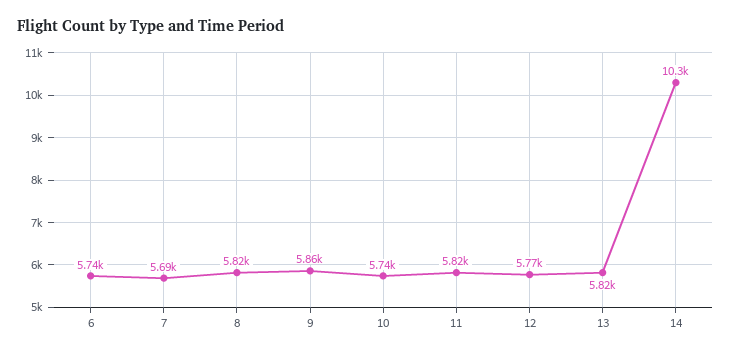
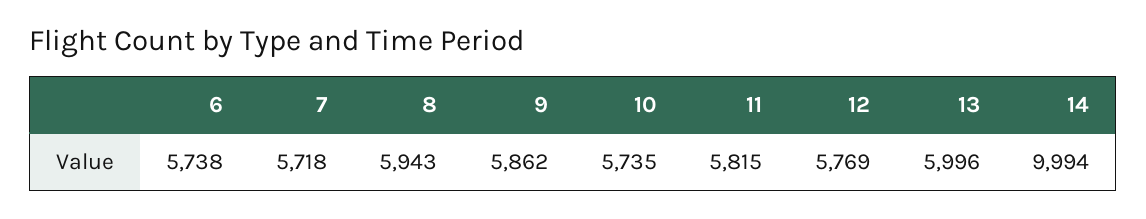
  {
    "6": 5738,
-   "7": 5690,
+   "7": 5718,
-   "8": 5820,
+   "8": 5943,
    "9": 5862,
    "10": 5735,
    "11": 5815,
    "12": 5769,
-   "13": 5820,
+   "13": 5996,
-   "14": 10300
+   "14": 9994
  }

